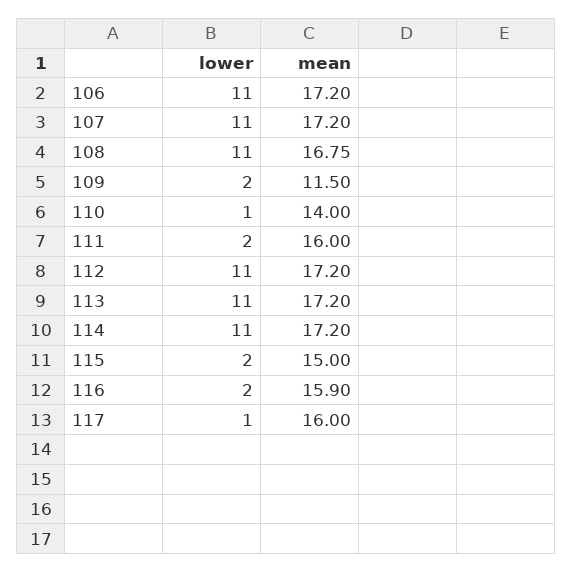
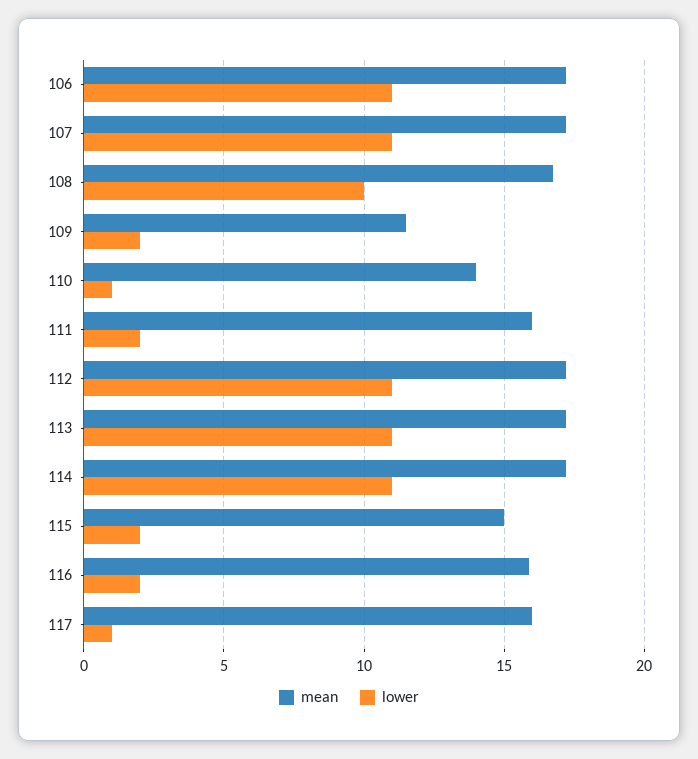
  {
    "lower": {
      "106": 11,
      "107": 11,
-     "108": 11,
+     "108": 10,
      "109": 2,
      "110": 1,
      "111": 2,
      "112": 11,
      "113": 11,
      "114": 11,
      "115": 2,
      "116": 2,
      "117": 1
    },
    "mean": {
      "106": 17.2,
      "107": 17.2,
      "108": 16.75,
      "109": 11.5,
      "110": 14,
      "111": 16,
      "112": 17.2,
      "113": 17.2,
      "114": 17.2,
      "115": 15,
      "116": 15.9,
      "117": 16
    }
  }

